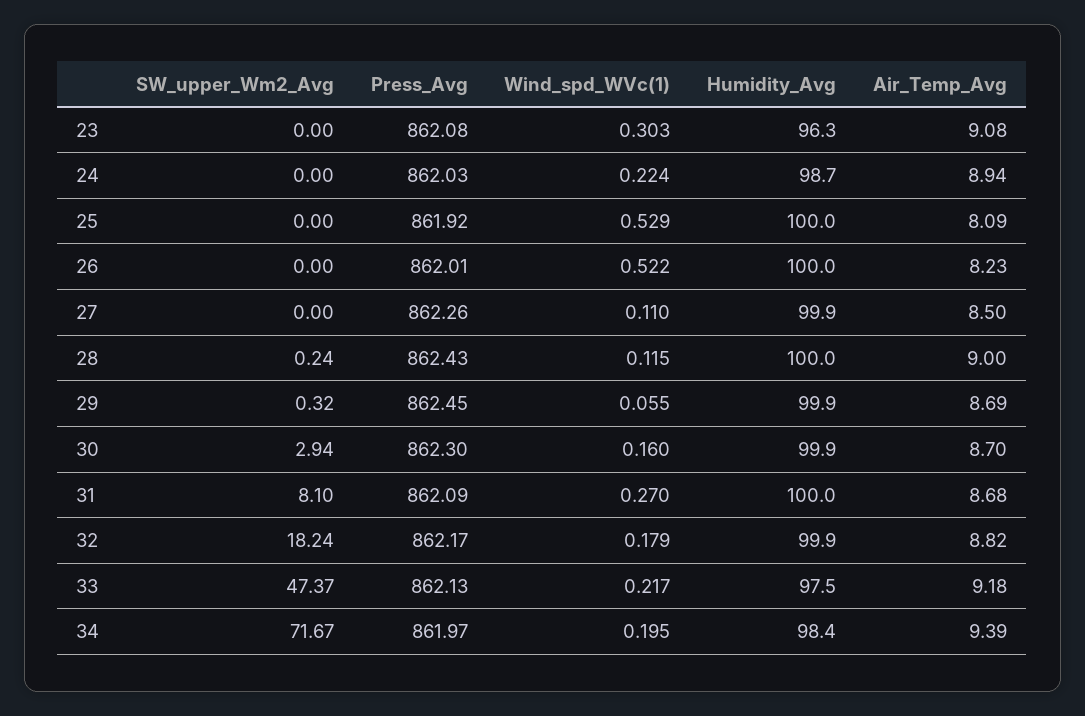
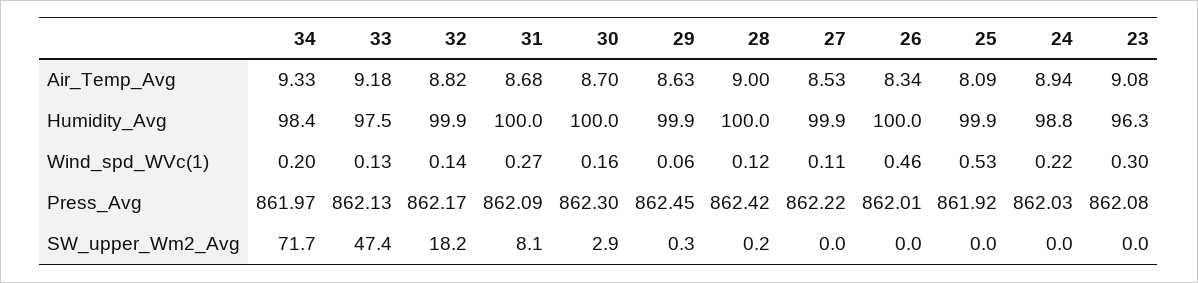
  {
    "SW_upper_Wm2_Avg": {
      "23": 0,
      "24": 0,
      "25": 0,
      "26": 0,
      "27": 0,
      "28": 0.24,
      "29": 0.32,
      "30": 2.94,
      "31": 8.1,
      "32": 18.24,
      "33": 47.37,
      "34": 71.67
    },
    "Press_Avg": {
      "23": 862.08,
      "24": 862.03,
      "25": 861.92,
      "26": 862.01,
-     "27": 862.26,
+     "27": 862.22,
-     "28": 862.43,
+     "28": 862.42,
      "29": 862.45,
      "30": 862.3,
      "31": 862.09,
      "32": 862.17,
      "33": 862.13,
      "34": 861.97
    },
    "Wind_spd_WVc(1)": {
      "23": 0.303,
      "24": 0.224,
      "25": 0.529,
-     "26": 0.522,
+     "26": 0.46,
      "27": 0.11,
      "28": 0.115,
      "29": 0.055,
      "30": 0.16,
      "31": 0.27,
-     "32": 0.179,
+     "32": 0.14,
-     "33": 0.217,
+     "33": 0.13,
      "34": 0.195
    },
    "Humidity_Avg": {
      "23": 96.3,
-     "24": 98.7,
+     "24": 98.8,
-     "25": 100,
+     "25": 99.9,
      "26": 100,
      "27": 99.9,
      "28": 100,
      "29": 99.9,
-     "30": 99.9,
+     "30": 100,
      "31": 100,
      "32": 99.9,
      "33": 97.5,
      "34": 98.4
    },
    "Air_Temp_Avg": {
      "23": 9.08,
      "24": 8.94,
      "25": 8.09,
-     "26": 8.23,
+     "26": 8.34,
-     "27": 8.5,
+     "27": 8.53,
      "28": 9,
-     "29": 8.69,
+     "29": 8.63,
      "30": 8.7,
      "31": 8.68,
      "32": 8.82,
      "33": 9.18,
-     "34": 9.39
+     "34": 9.33
    }
  }

